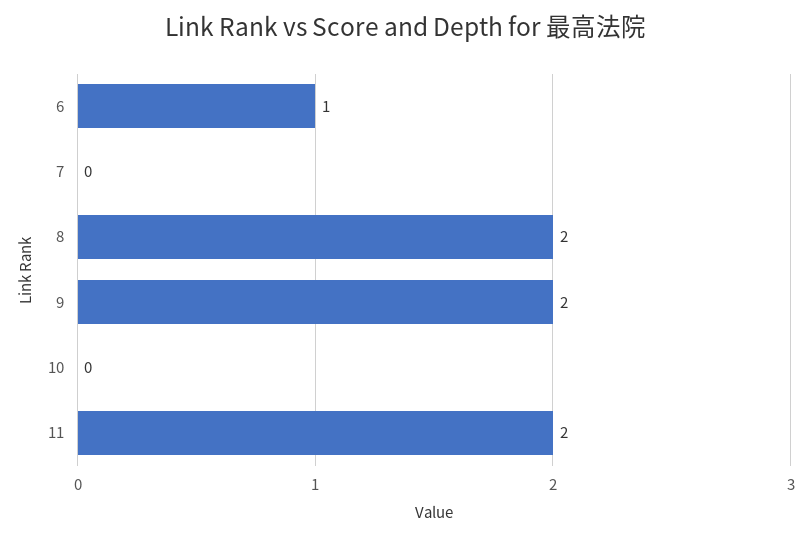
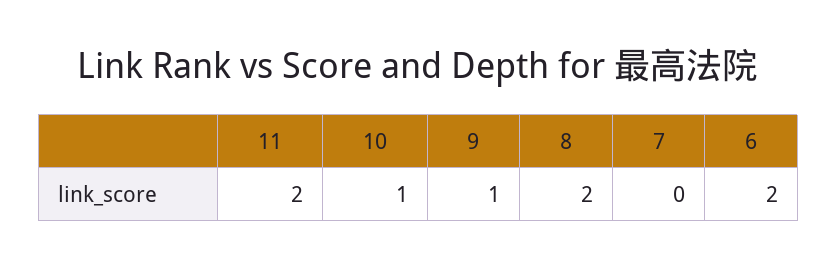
  {
-   "6": 1,
+   "6": 2,
    "7": 0,
    "8": 2,
-   "9": 2,
+   "9": 1,
-   "10": 0,
+   "10": 1,
    "11": 2
  }

